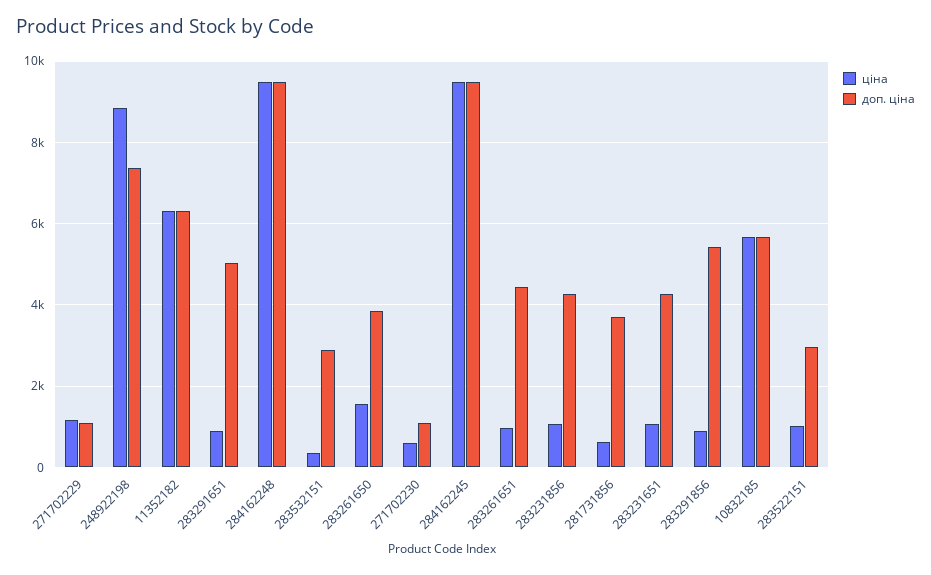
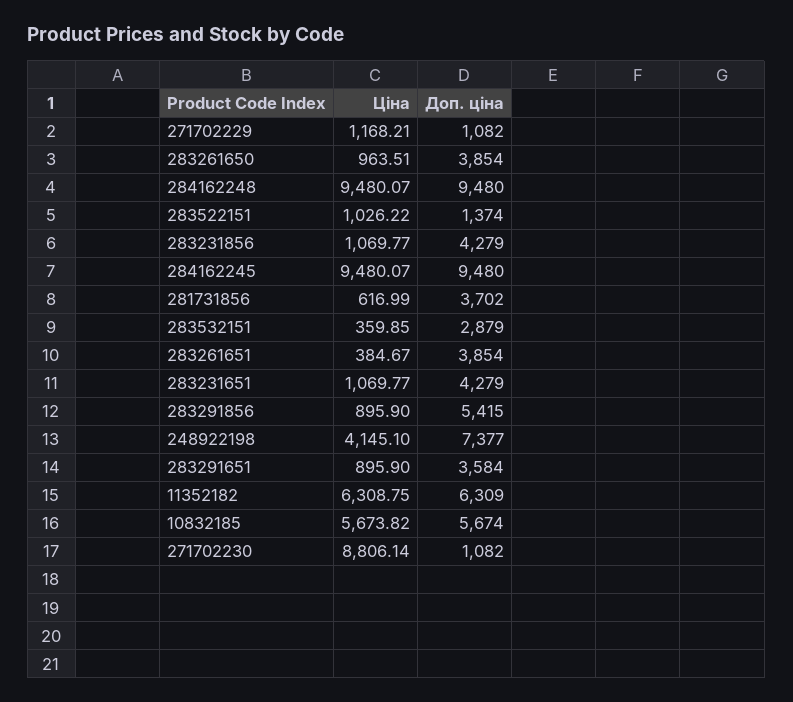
  {
    "ціна": {
      "271702229": 1168.21,
-     "248922198": 8800,
+     "248922198": 4145.1,
      "11352182": 6308.75,
      "283291651": 895.9,
      "284162248": 9480.07,
      "283532151": 359.85,
-     "283261650": 1600,
+     "283261650": 963.51,
-     "271702230": 600,
+     "271702230": 8806.14,
      "284162245": 9480.07,
-     "283261651": 1000,
+     "283261651": 384.67,
      "283231856": 1069.77,
      "281731856": 616.99,
      "283231651": 1069.77,
      "283291856": 895.9,
      "10832185": 5673.82,
      "283522151": 1026.22
    },
    "доп. ціна": {
      "271702229": 1082,
      "248922198": 7377,
      "11352182": 6309,
-     "283291651": 5000,
+     "283291651": 3584,
      "284162248": 9480,
      "283532151": 2879,
      "283261650": 3854,
      "271702230": 1082,
      "284162245": 9480,
-     "283261651": 4400,
+     "283261651": 3854,
      "283231856": 4279,
      "281731856": 3702,
      "283231651": 4279,
      "283291856": 5415,
      "10832185": 5674,
-     "283522151": 3000
+     "283522151": 1374
    }
  }

